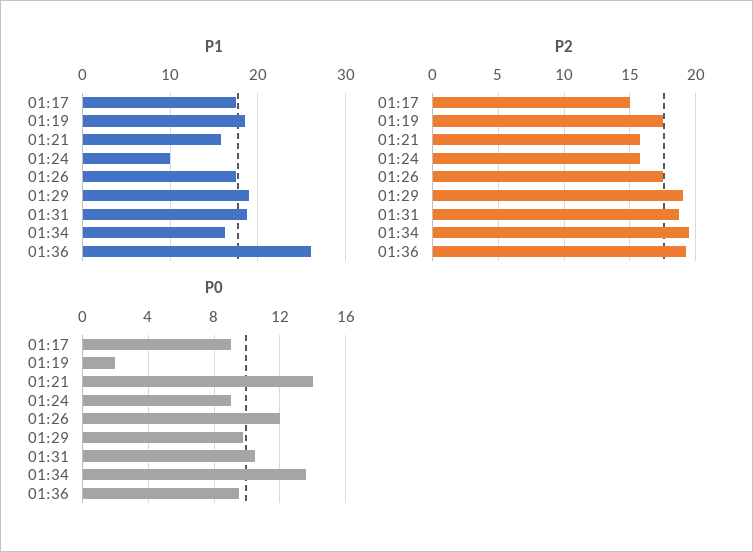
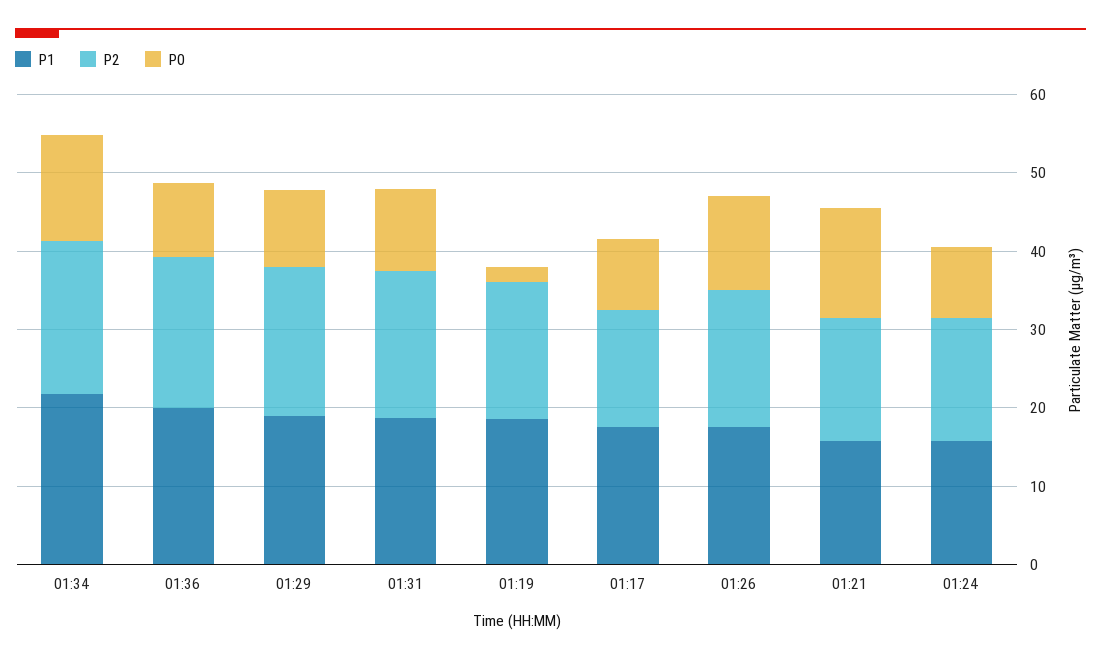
  {
    "P1": {
      "01:17": 18,
      "01:19": 19,
      "01:21": 16,
-     "01:24": 10,
+     "01:24": 16,
      "01:26": 18,
      "01:29": 19,
      "01:31": 19,
-     "01:34": 16,
+     "01:34": 22,
-     "01:36": 26
+     "01:36": 20
    },
    "P2": {
      "01:17": 15,
      "01:19": 17.5,
      "01:21": 16,
      "01:24": 16,
      "01:26": 17.5,
      "01:29": 19,
      "01:31": 19,
      "01:34": 19.5,
      "01:36": 19.5
    },
    "P0": {
      "01:17": 9,
      "01:19": 2,
      "01:21": 14,
      "01:24": 9,
      "01:26": 12,
      "01:29": 10,
      "01:31": 10.5,
      "01:34": 13.5,
      "01:36": 9.5
    }
  }

